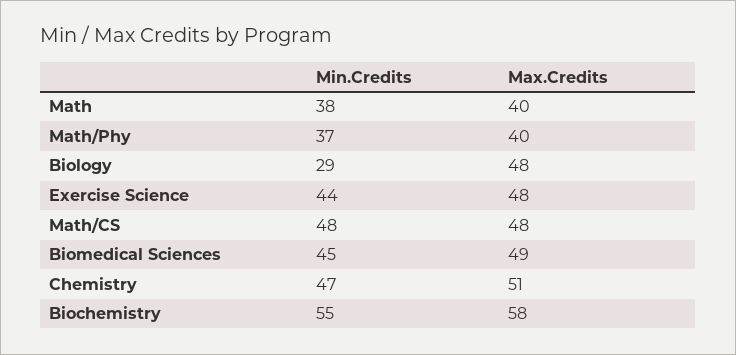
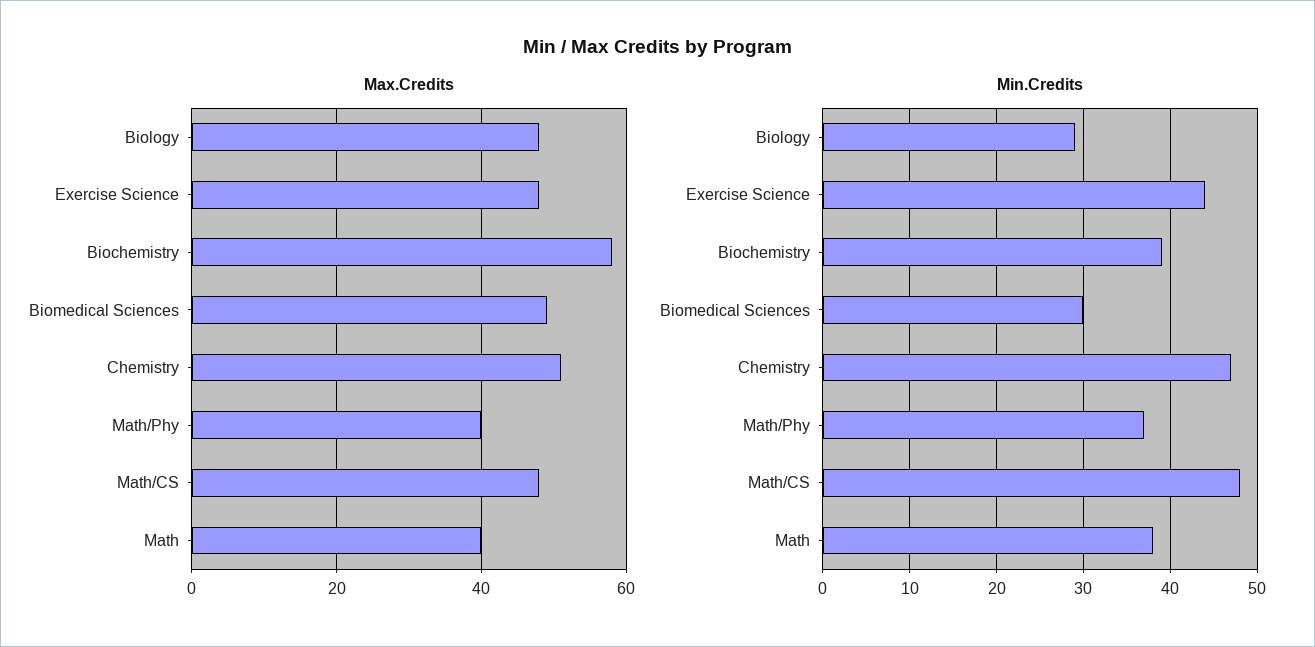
  {
    "Min.Credits": {
      "Math": 38,
      "Math/Phy": 37,
      "Biology": 29,
      "Exercise Science": 44,
      "Math/CS": 48,
-     "Biomedical Sciences": 45,
+     "Biomedical Sciences": 30,
      "Chemistry": 47,
-     "Biochemistry": 55
+     "Biochemistry": 39
    },
    "Max.Credits": {
      "Math": 40,
      "Math/Phy": 40,
      "Biology": 48,
      "Exercise Science": 48,
      "Math/CS": 48,
      "Biomedical Sciences": 49,
      "Chemistry": 51,
      "Biochemistry": 58
    }
  }

